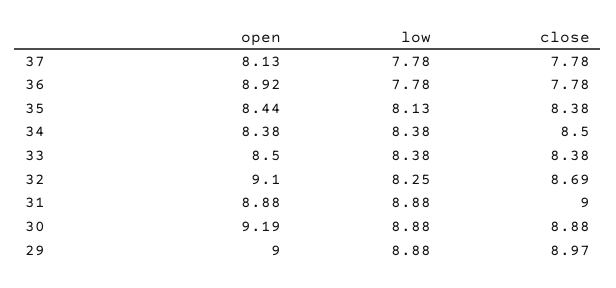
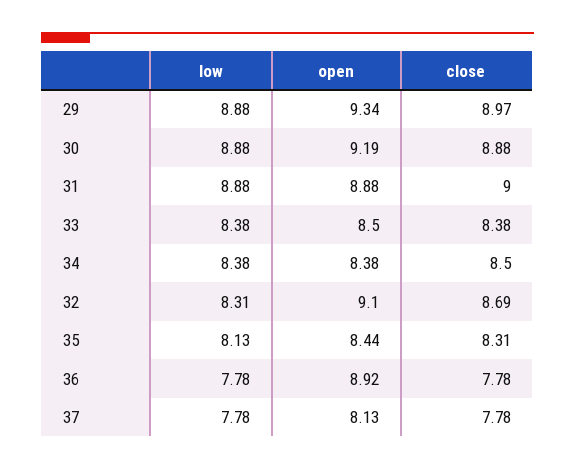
  {
    "open": {
      "37": 8.13,
      "36": 8.92,
      "35": 8.44,
      "34": 8.38,
      "33": 8.5,
      "32": 9.1,
      "31": 8.88,
      "30": 9.19,
-     "29": 9
+     "29": 9.34
    },
    "low": {
      "37": 7.78,
      "36": 7.78,
      "35": 8.13,
      "34": 8.38,
      "33": 8.38,
-     "32": 8.25,
+     "32": 8.31,
      "31": 8.88,
      "30": 8.88,
      "29": 8.88
    },
    "close": {
      "37": 7.78,
      "36": 7.78,
-     "35": 8.38,
+     "35": 8.31,
      "34": 8.5,
      "33": 8.38,
      "32": 8.69,
      "31": 9,
      "30": 8.88,
      "29": 8.97
    }
  }

